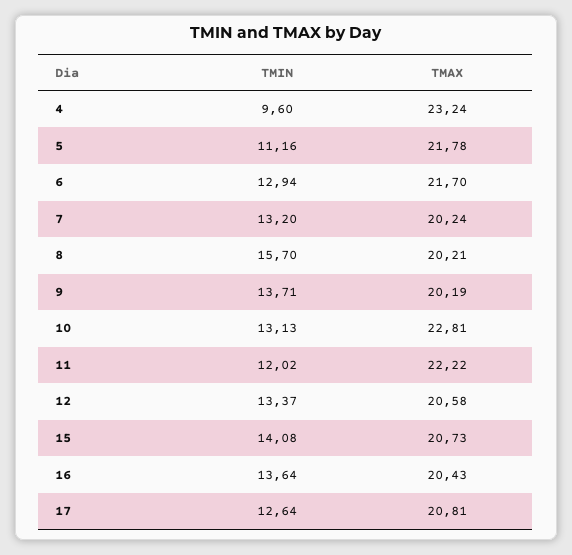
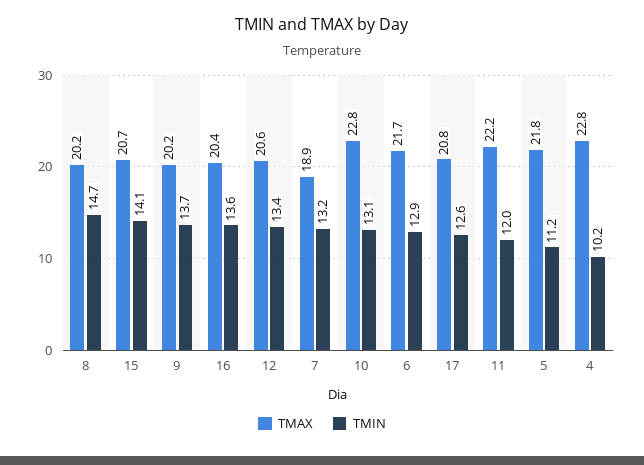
  {
    "TMIN": {
-     "4": 9.6,
+     "4": 10.2,
      "5": 11.16,
      "6": 12.94,
      "7": 13.2,
-     "8": 15.7,
+     "8": 14.7,
      "9": 13.71,
      "10": 13.13,
      "11": 12.02,
      "12": 13.37,
      "15": 14.08,
      "16": 13.64,
      "17": 12.64
    },
    "TMAX": {
-     "4": 23.24,
+     "4": 22.8,
      "5": 21.78,
      "6": 21.7,
-     "7": 20.24,
+     "7": 18.9,
      "8": 20.21,
      "9": 20.19,
      "10": 22.81,
      "11": 22.22,
      "12": 20.58,
      "15": 20.73,
      "16": 20.43,
      "17": 20.81
    }
  }

